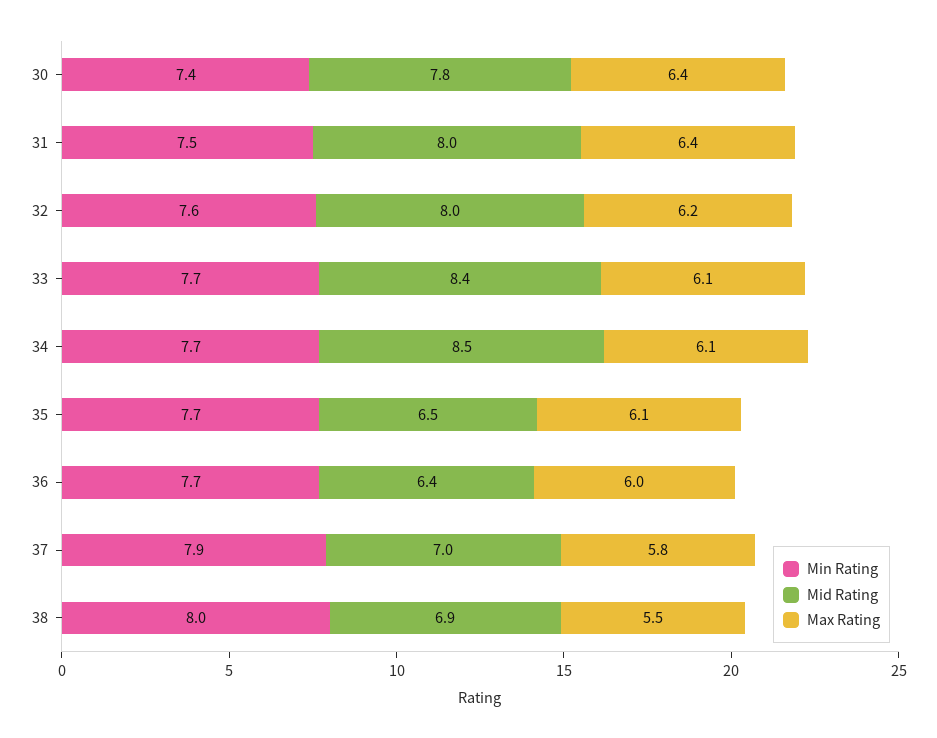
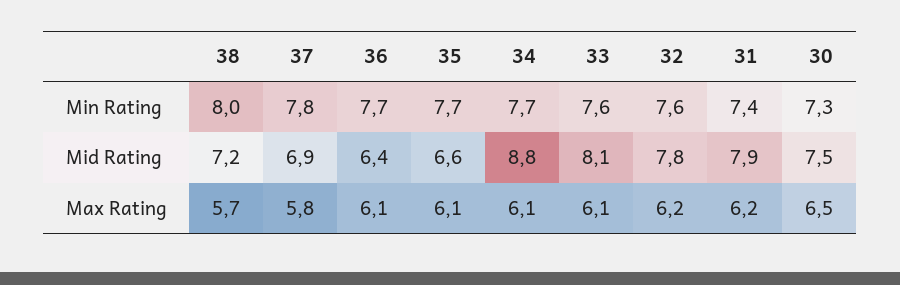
  {
    "Min Rating": {
-     "30": 7.4,
+     "30": 7.3,
-     "31": 7.5,
+     "31": 7.4,
      "32": 7.6,
-     "33": 7.7,
+     "33": 7.6,
      "34": 7.7,
      "35": 7.7,
      "36": 7.7,
-     "37": 7.9,
+     "37": 7.8,
      "38": 8
    },
    "Mid Rating": {
-     "30": 7.8,
+     "30": 7.5,
-     "31": 8,
+     "31": 7.9,
-     "32": 8,
+     "32": 7.8,
-     "33": 8.4,
+     "33": 8.1,
-     "34": 8.5,
+     "34": 8.8,
-     "35": 6.5,
+     "35": 6.6,
      "36": 6.4,
-     "37": 7,
+     "37": 6.9,
-     "38": 6.9
+     "38": 7.2
    },
    "Max Rating": {
-     "30": 6.4,
+     "30": 6.5,
-     "31": 6.4,
+     "31": 6.2,
      "32": 6.2,
      "33": 6.1,
      "34": 6.1,
      "35": 6.1,
-     "36": 6,
+     "36": 6.1,
      "37": 5.8,
-     "38": 5.5
+     "38": 5.7
    }
  }

